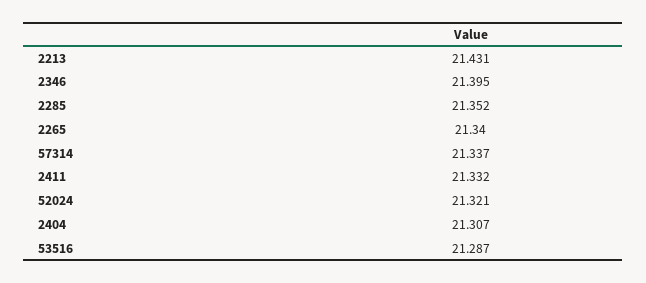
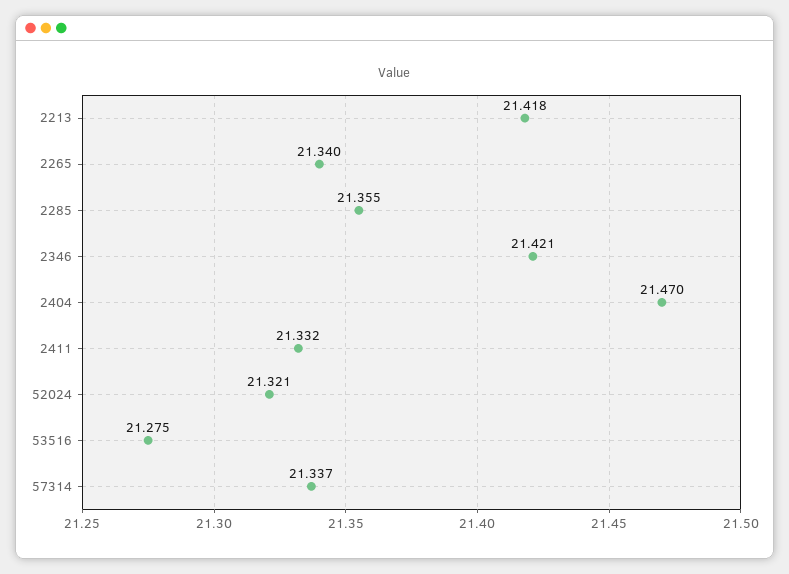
  {
-   "2213": 21.431,
+   "2213": 21.418,
-   "2346": 21.395,
+   "2346": 21.421,
-   "2285": 21.352,
+   "2285": 21.355,
    "2265": 21.34,
    "57314": 21.337,
    "2411": 21.332,
    "52024": 21.321,
-   "2404": 21.307,
+   "2404": 21.47,
-   "53516": 21.287
+   "53516": 21.275
  }

